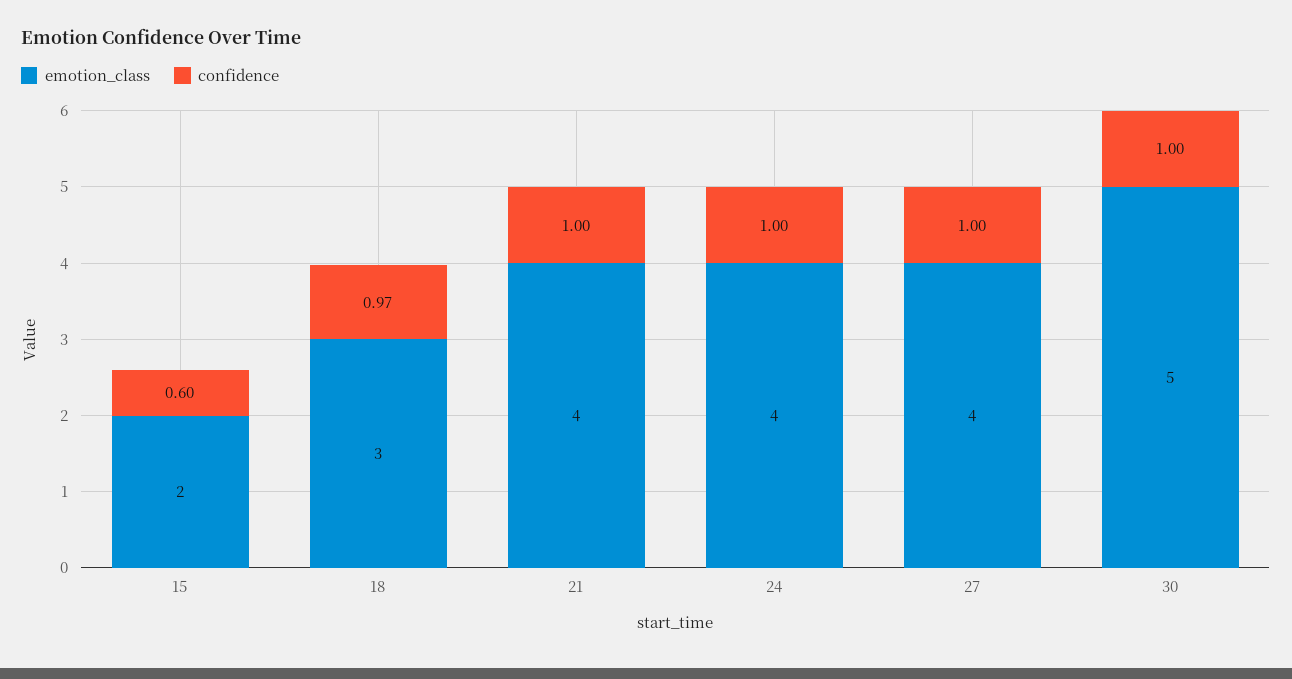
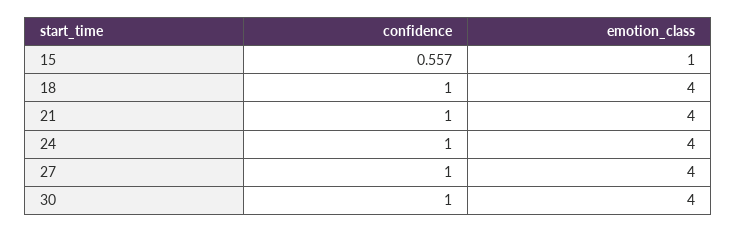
  {
    "emotion_class": {
-     "15": 2,
+     "15": 1,
-     "18": 3,
+     "18": 4,
      "21": 4,
      "24": 4,
      "27": 4,
-     "30": 5
+     "30": 4
    },
    "confidence": {
-     "15": 0.6,
+     "15": 0.557,
-     "18": 0.97,
+     "18": 1,
      "21": 1,
      "24": 1,
      "27": 1,
      "30": 1
    }
  }

